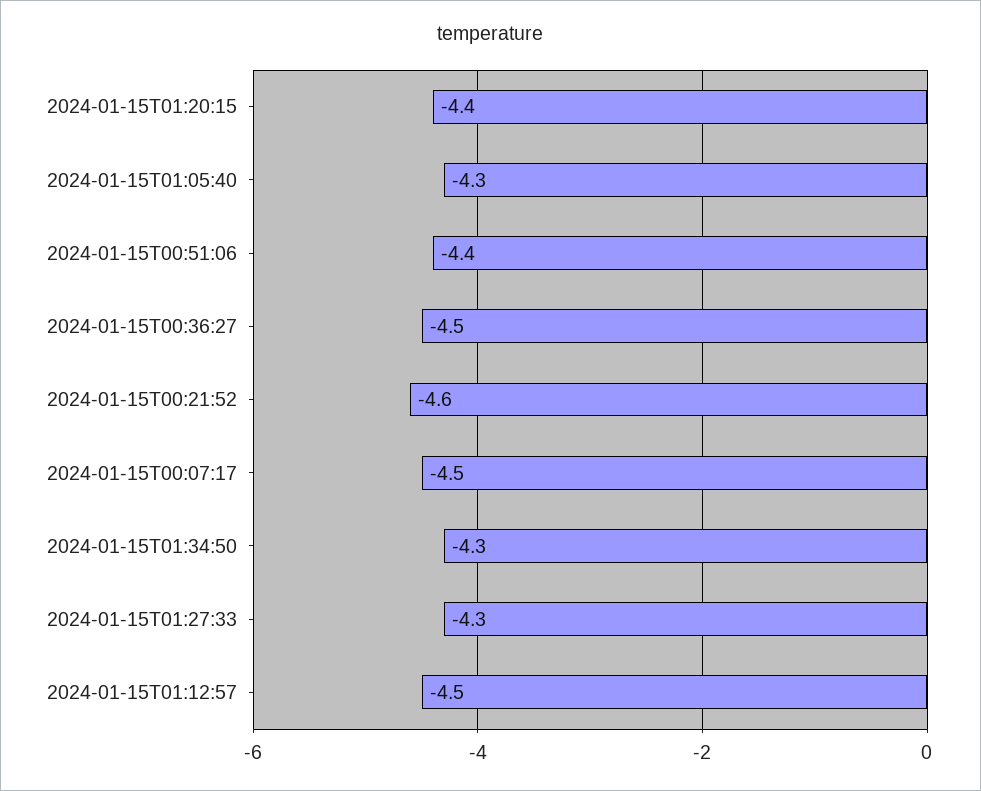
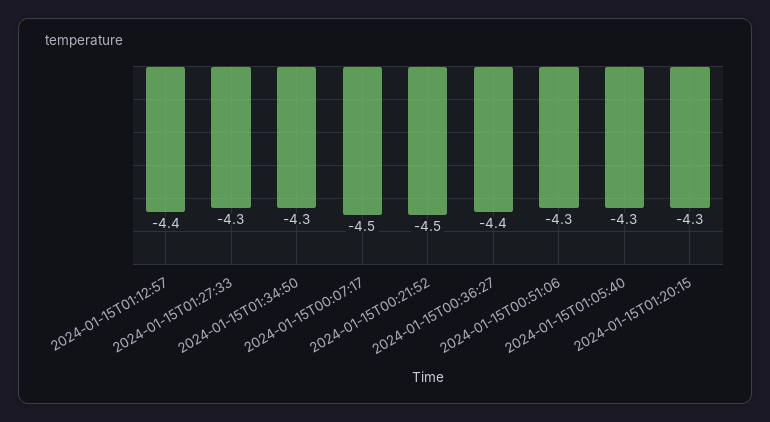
  {
-   "2024-01-15T01:20:15": -4.4,
+   "2024-01-15T01:20:15": -4.3,
    "2024-01-15T01:05:40": -4.3,
-   "2024-01-15T00:51:06": -4.4,
+   "2024-01-15T00:51:06": -4.3,
-   "2024-01-15T00:36:27": -4.5,
+   "2024-01-15T00:36:27": -4.4,
-   "2024-01-15T00:21:52": -4.6,
+   "2024-01-15T00:21:52": -4.5,
    "2024-01-15T00:07:17": -4.5,
    "2024-01-15T01:34:50": -4.3,
    "2024-01-15T01:27:33": -4.3,
-   "2024-01-15T01:12:57": -4.5
+   "2024-01-15T01:12:57": -4.4
  }

